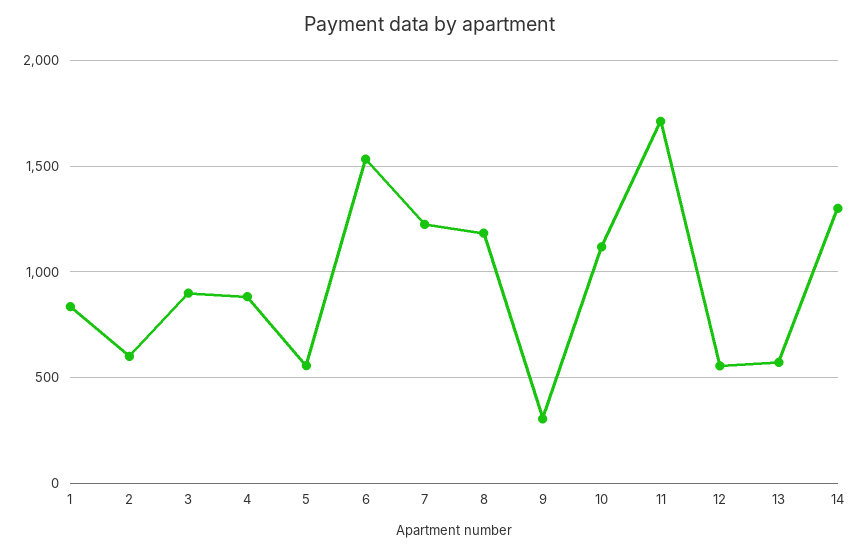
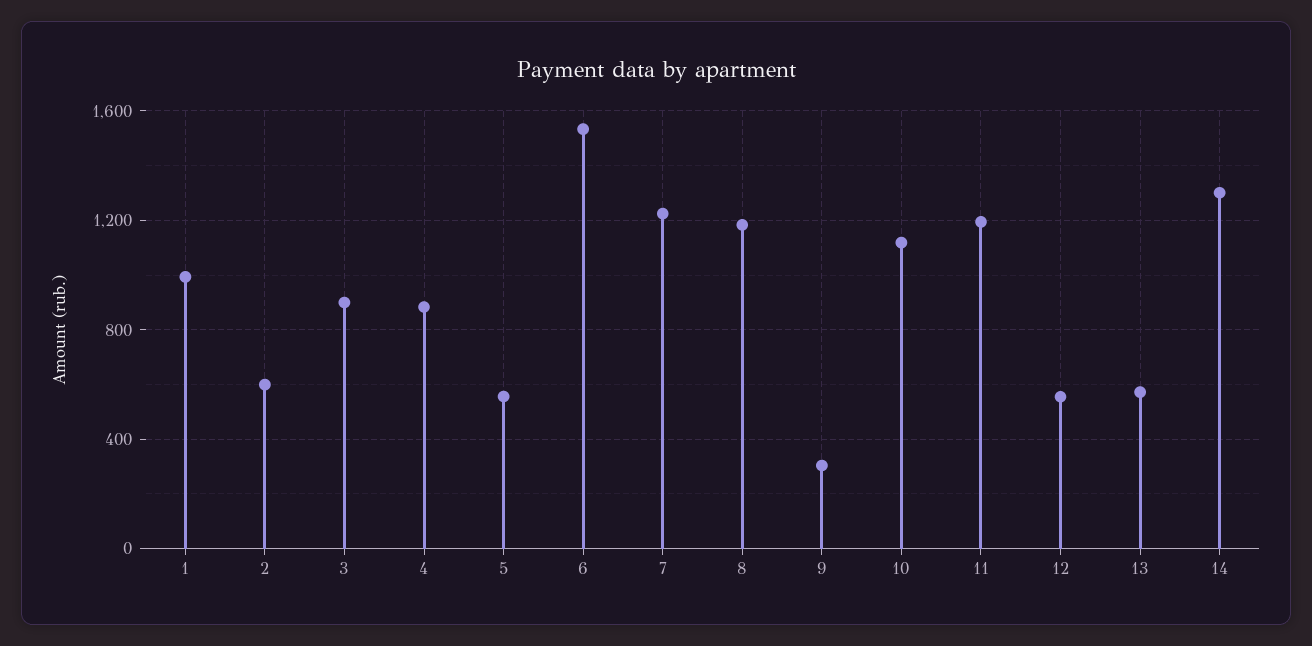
  {
-   "1": 850,
+   "1": 1000,
    "2": 600,
    "3": 900,
    "4": 900,
    "5": 550,
    "6": 1550,
    "7": 1200,
    "8": 1200,
    "9": 300,
    "10": 1100,
-   "11": 1700,
+   "11": 1200,
    "12": 550,
    "13": 550,
    "14": 1300
  }

